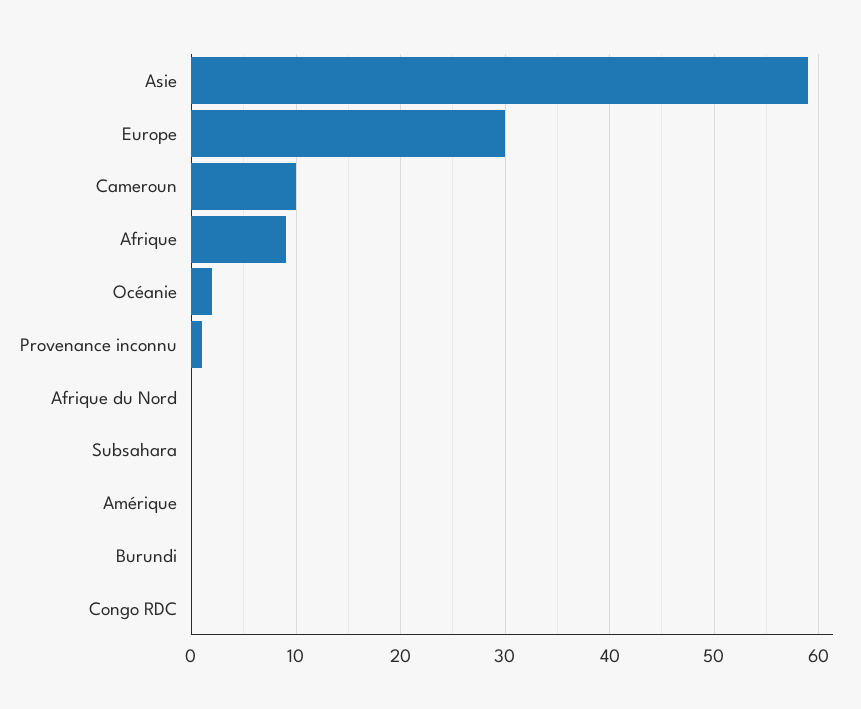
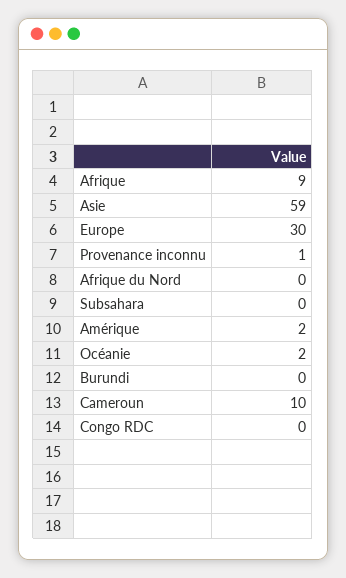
  {
    "Asie": 59,
    "Europe": 30,
    "Cameroun": 10,
    "Afrique": 9,
    "Océanie": 2,
    "Provenance inconnu": 1,
    "Afrique du Nord": 0,
    "Subsahara": 0,
-   "Amérique": 0,
+   "Amérique": 2,
    "Burundi": 0,
    "Congo RDC": 0
  }

